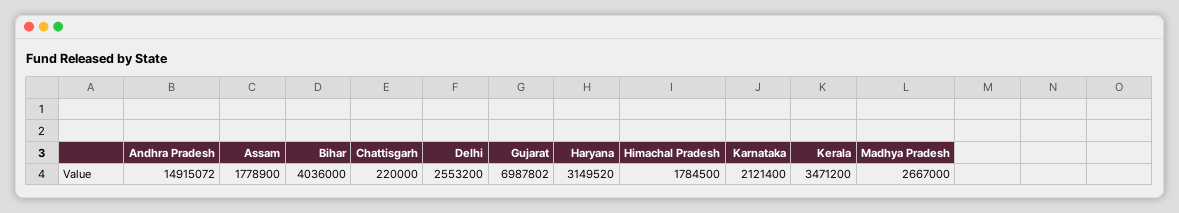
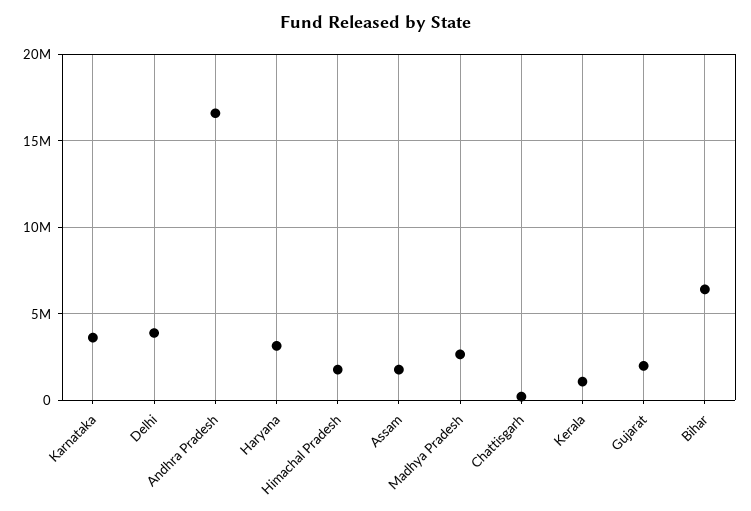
  {
-   "Andhra Pradesh": 14915072,
+   "Andhra Pradesh": 16500000,
    "Assam": 1778900,
-   "Bihar": 4036000,
+   "Bihar": 6500000,
    "Chattisgarh": 220000,
-   "Delhi": 2553200,
+   "Delhi": 4000000,
-   "Gujarat": 6987802,
+   "Gujarat": 2000000,
    "Haryana": 3149520,
    "Himachal Pradesh": 1784500,
-   "Karnataka": 2121400,
+   "Karnataka": 3500000,
-   "Kerala": 3471200,
+   "Kerala": 1000000,
    "Madhya Pradesh": 2667000
  }

